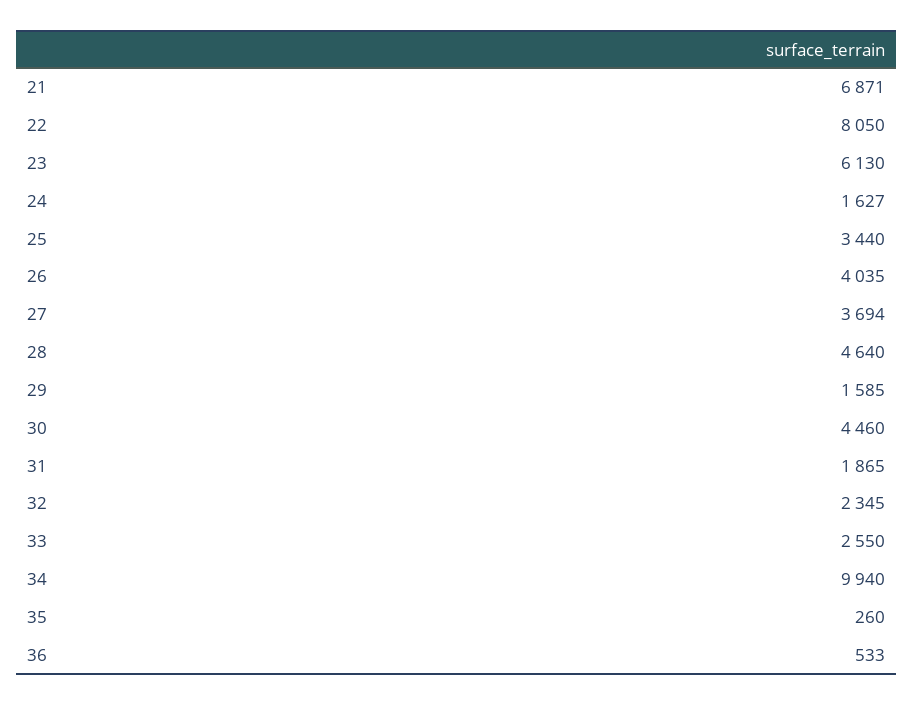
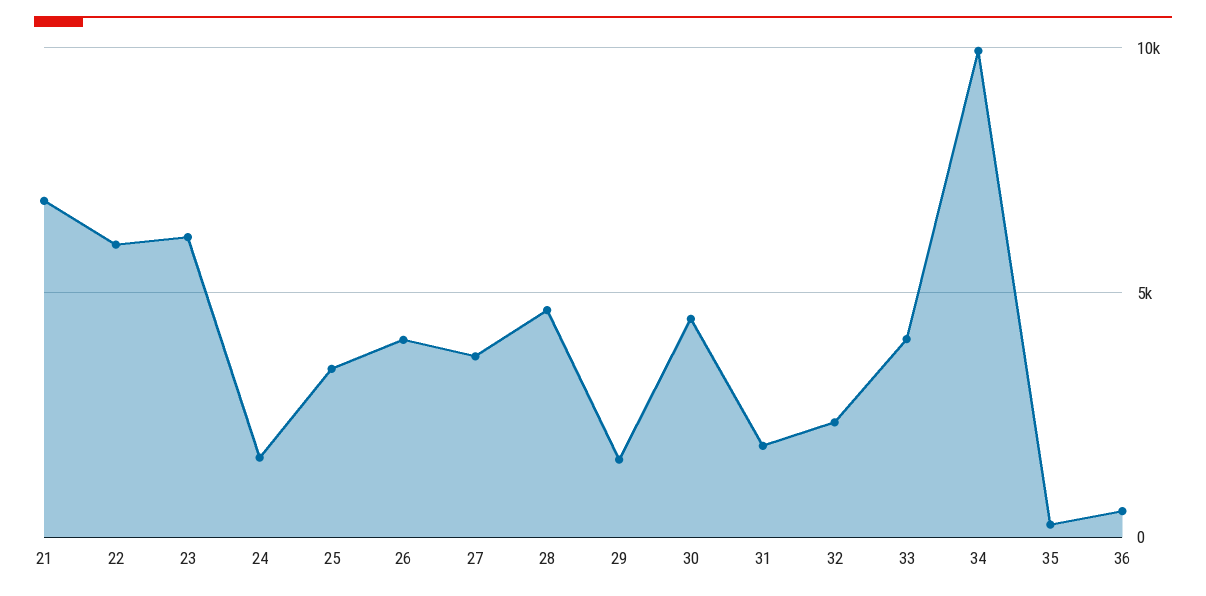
  {
    "21": 6871,
-   "22": 8050,
+   "22": 6000,
    "23": 6130,
    "24": 1627,
    "25": 3440,
    "26": 4035,
    "27": 3694,
    "28": 4640,
    "29": 1585,
    "30": 4460,
    "31": 1865,
    "32": 2345,
-   "33": 2550,
+   "33": 4000,
    "34": 9940,
    "35": 260,
    "36": 533
  }

